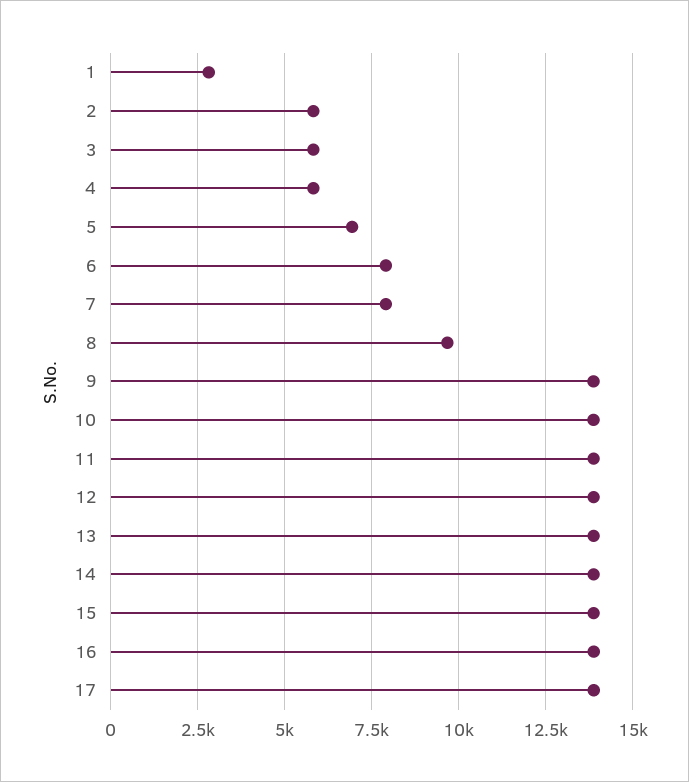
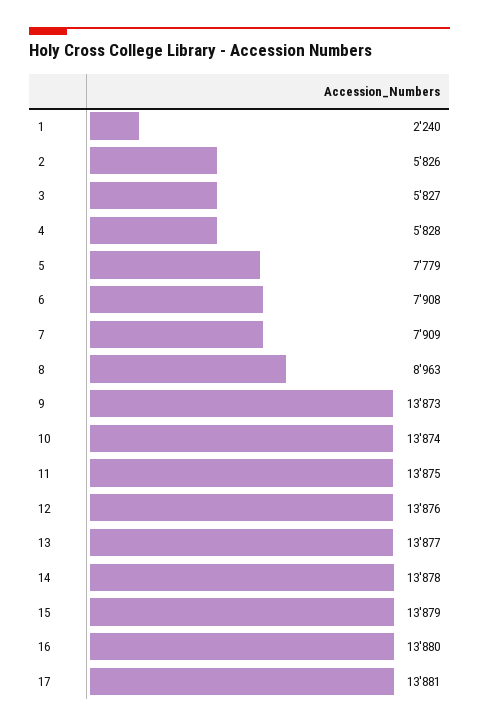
  {
-   "1": 2750,
+   "1": 2240,
    "2": 5826,
    "3": 5827,
    "4": 5828,
-   "5": 7000,
+   "5": 7779,
    "6": 7908,
    "7": 7909,
-   "8": 9750,
+   "8": 8963,
    "9": 13873,
    "10": 13874,
    "11": 13875,
    "12": 13876,
    "13": 13877,
    "14": 13878,
    "15": 13879,
    "16": 13880,
    "17": 13881
  }

